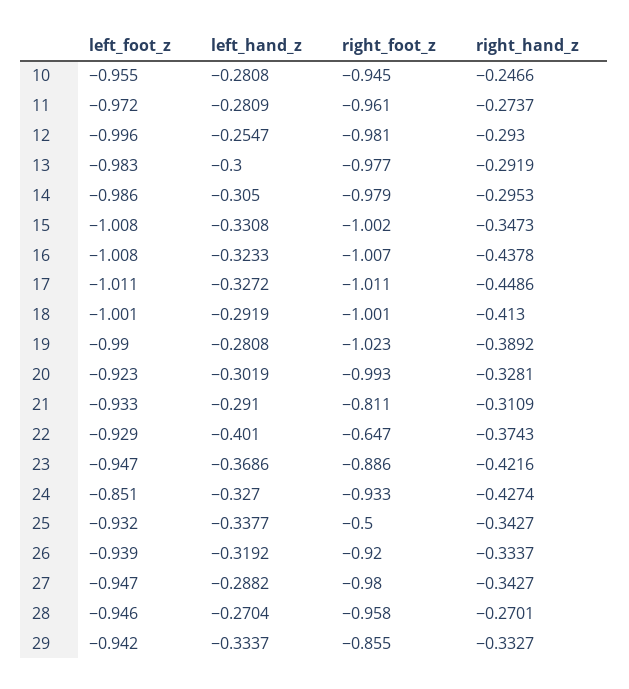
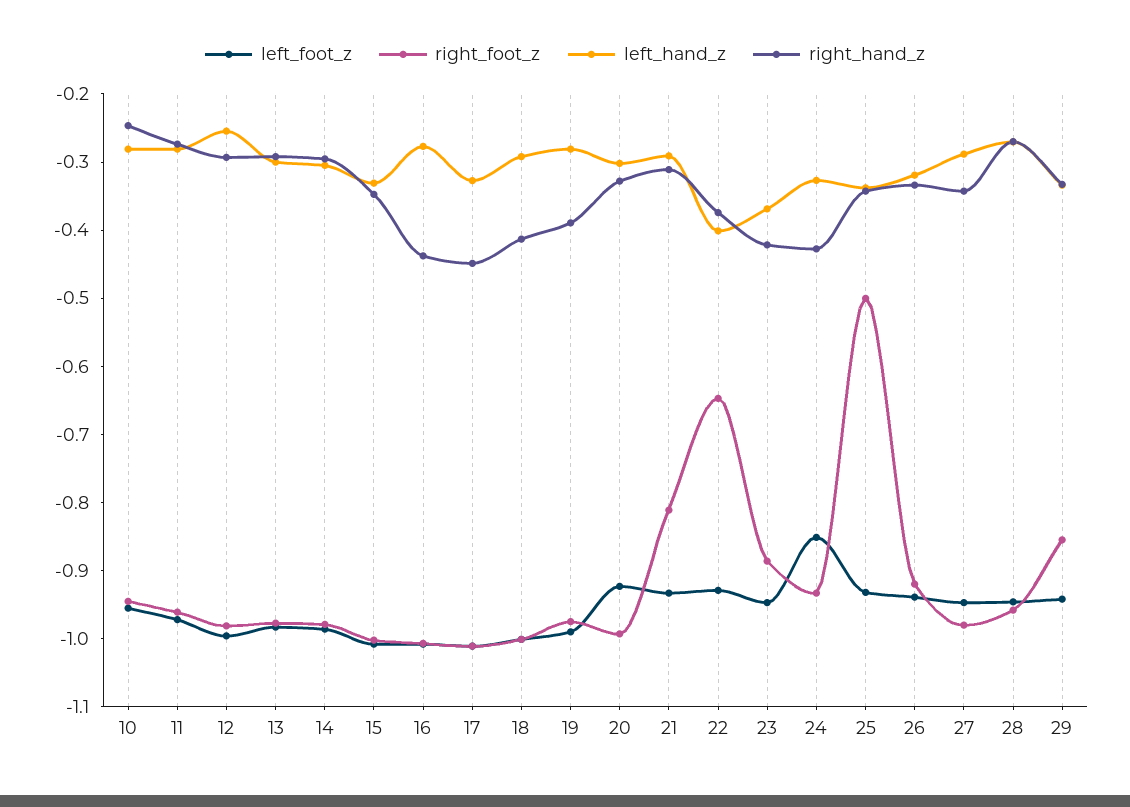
  {
    "left_foot_z": {
      "10": -0.955,
      "11": -0.972,
      "12": -0.996,
      "13": -0.983,
      "14": -0.986,
      "15": -1.008,
      "16": -1.008,
      "17": -1.011,
      "18": -1.001,
      "19": -0.99,
      "20": -0.923,
      "21": -0.933,
      "22": -0.929,
      "23": -0.947,
      "24": -0.851,
      "25": -0.932,
      "26": -0.939,
      "27": -0.947,
      "28": -0.946,
      "29": -0.942
    },
    "left_hand_z": {
      "10": -0.2808,
      "11": -0.2809,
      "12": -0.2547,
      "13": -0.3,
      "14": -0.305,
      "15": -0.3308,
-     "16": -0.3233,
+     "16": -0.28,
      "17": -0.3272,
      "18": -0.2919,
      "19": -0.2808,
      "20": -0.3019,
      "21": -0.291,
      "22": -0.401,
      "23": -0.3686,
      "24": -0.327,
      "25": -0.3377,
      "26": -0.3192,
      "27": -0.2882,
      "28": -0.2704,
      "29": -0.3337
    },
    "right_foot_z": {
      "10": -0.945,
      "11": -0.961,
      "12": -0.981,
      "13": -0.977,
      "14": -0.979,
      "15": -1.002,
      "16": -1.007,
      "17": -1.011,
      "18": -1.001,
-     "19": -1.023,
+     "19": -0.98,
      "20": -0.993,
      "21": -0.811,
      "22": -0.647,
      "23": -0.886,
      "24": -0.933,
      "25": -0.5,
      "26": -0.92,
      "27": -0.98,
      "28": -0.958,
      "29": -0.855
    },
    "right_hand_z": {
      "10": -0.2466,
      "11": -0.2737,
      "12": -0.293,
      "13": -0.2919,
      "14": -0.2953,
      "15": -0.3473,
      "16": -0.4378,
      "17": -0.4486,
      "18": -0.413,
      "19": -0.3892,
      "20": -0.3281,
      "21": -0.3109,
      "22": -0.3743,
      "23": -0.4216,
      "24": -0.4274,
      "25": -0.3427,
      "26": -0.3337,
      "27": -0.3427,
      "28": -0.2701,
      "29": -0.3327
    }
  }

